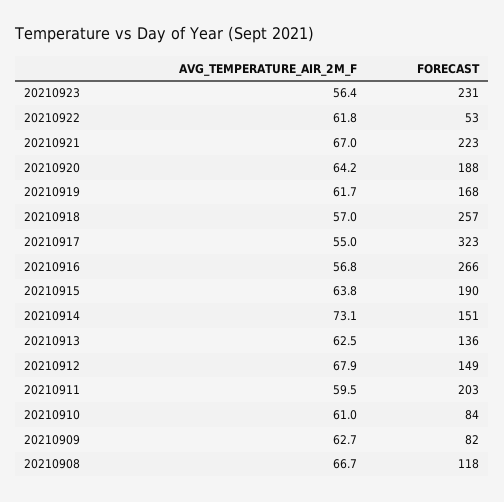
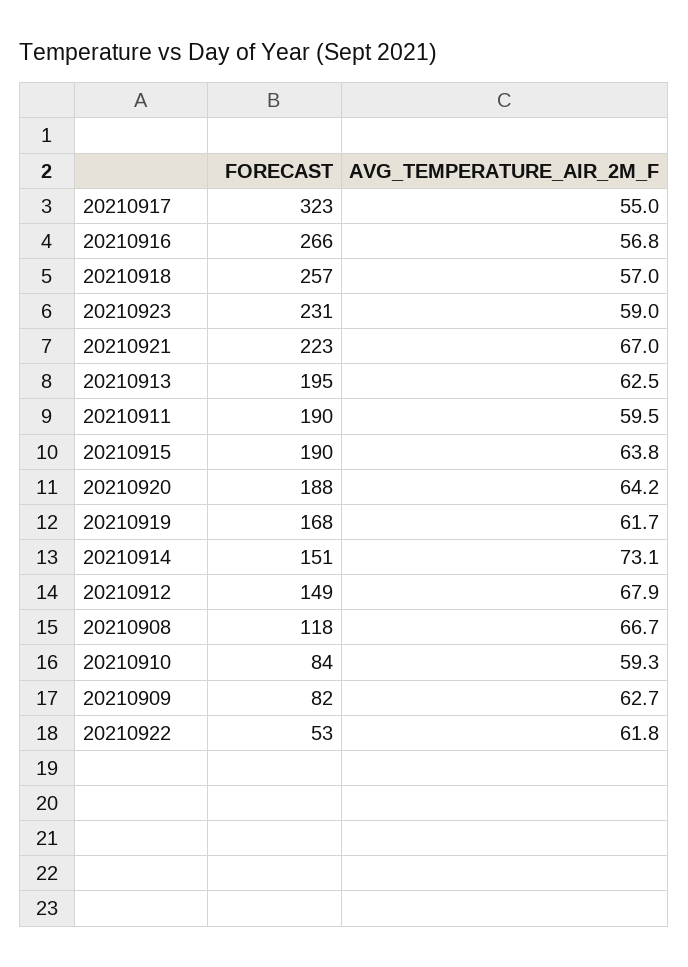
  {
    "AVG_TEMPERATURE_AIR_2M_F": {
-     "20210923": 56.4,
+     "20210923": 59,
      "20210922": 61.8,
      "20210921": 67,
      "20210920": 64.2,
      "20210919": 61.7,
      "20210918": 57,
      "20210917": 55,
      "20210916": 56.8,
      "20210915": 63.8,
      "20210914": 73.1,
      "20210913": 62.5,
      "20210912": 67.9,
      "20210911": 59.5,
-     "20210910": 61,
+     "20210910": 59.3,
      "20210909": 62.7,
      "20210908": 66.7
    },
    "FORECAST": {
      "20210923": 231,
      "20210922": 53,
      "20210921": 223,
      "20210920": 188,
      "20210919": 168,
      "20210918": 257,
      "20210917": 323,
      "20210916": 266,
      "20210915": 190,
      "20210914": 151,
-     "20210913": 136,
+     "20210913": 195,
      "20210912": 149,
-     "20210911": 203,
+     "20210911": 190,
      "20210910": 84,
      "20210909": 82,
      "20210908": 118
    }
  }

